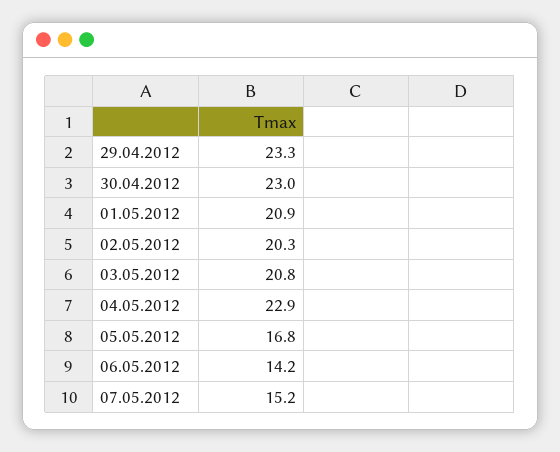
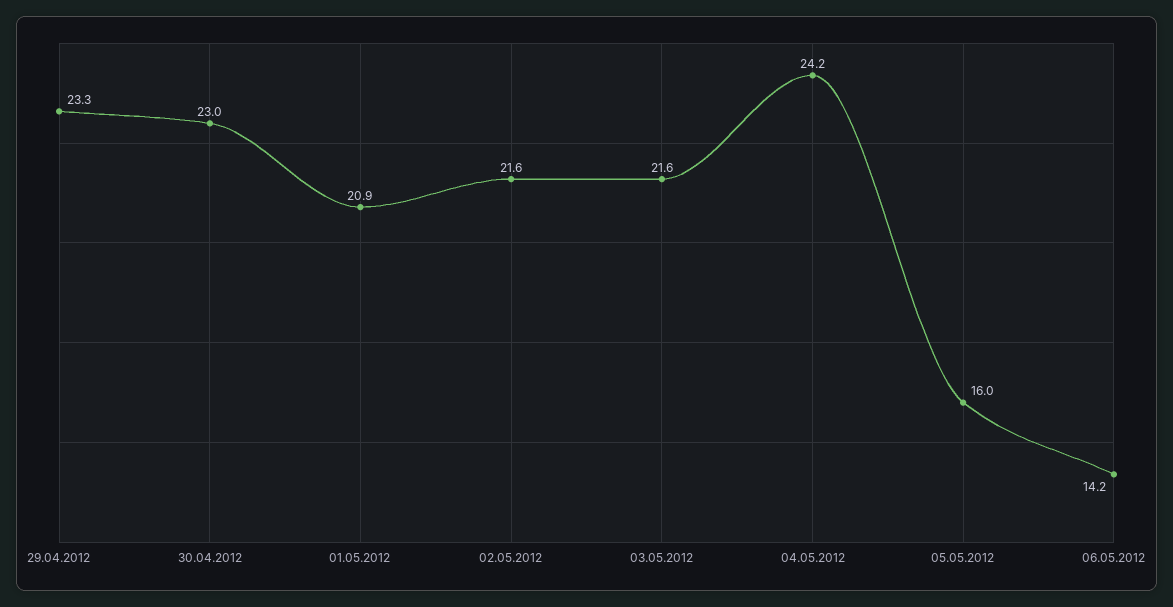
  {
    "29.04.2012": 23.3,
    "30.04.2012": 23,
    "01.05.2012": 20.9,
-   "02.05.2012": 20.3,
+   "02.05.2012": 21.6,
-   "03.05.2012": 20.8,
+   "03.05.2012": 21.6,
-   "04.05.2012": 22.9,
+   "04.05.2012": 24.2,
-   "05.05.2012": 16.8,
+   "05.05.2012": 16,
-   "06.05.2012": 14.2,
+   "06.05.2012": 14.2
-   "07.05.2012": 15.2
  }

